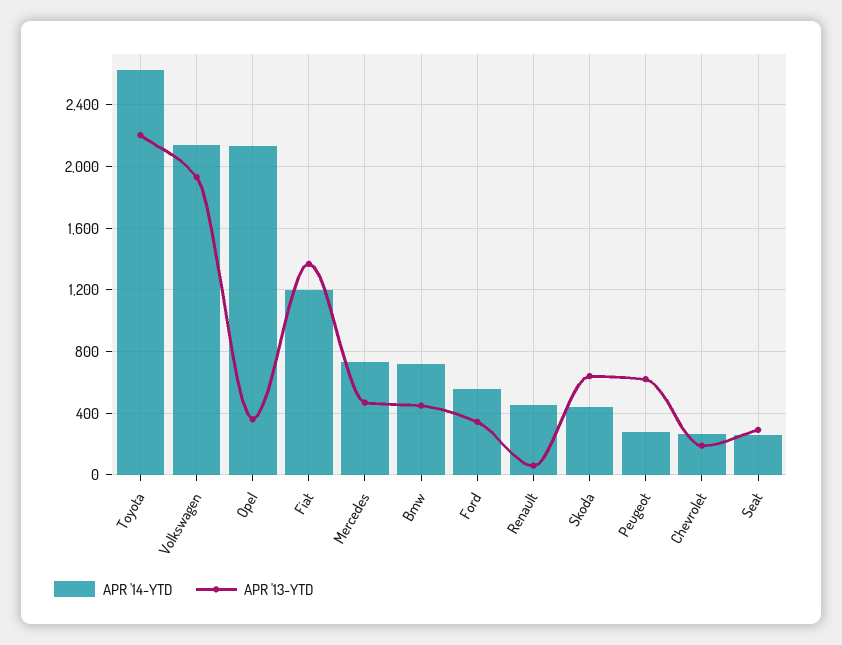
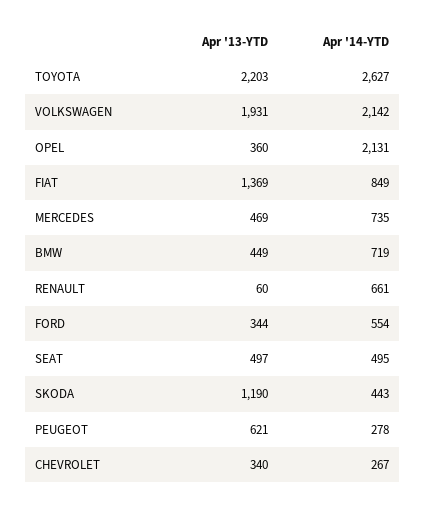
  {
    "APR '14-YTD": {
      "Toyota": 2627,
      "Volkswagen": 2142,
      "Opel": 2131,
-     "Fiat": 1200,
+     "Fiat": 849,
      "Mercedes": 735,
      "Bmw": 719,
      "Ford": 554,
-     "Renault": 450,
+     "Renault": 661,
      "Skoda": 443,
      "Peugeot": 278,
      "Chevrolet": 267,
-     "Seat": 250
+     "Seat": 495
    },
    "APR '13-YTD": {
      "Toyota": 2203,
      "Volkswagen": 1931,
      "Opel": 360,
      "Fiat": 1369,
      "Mercedes": 469,
      "Bmw": 449,
      "Ford": 344,
      "Renault": 60,
-     "Skoda": 650,
+     "Skoda": 1190,
      "Peugeot": 621,
-     "Chevrolet": 200,
+     "Chevrolet": 340,
-     "Seat": 300
+     "Seat": 497
    }
  }

